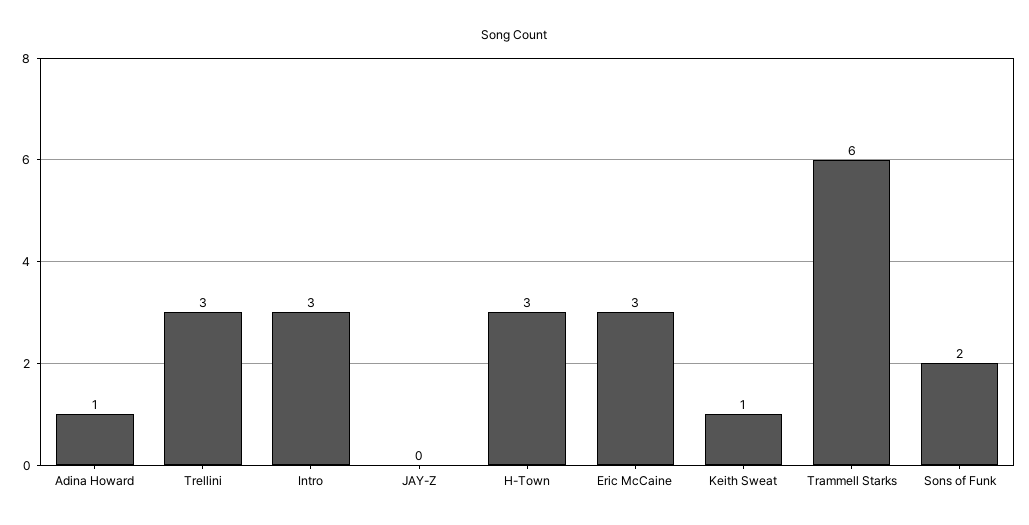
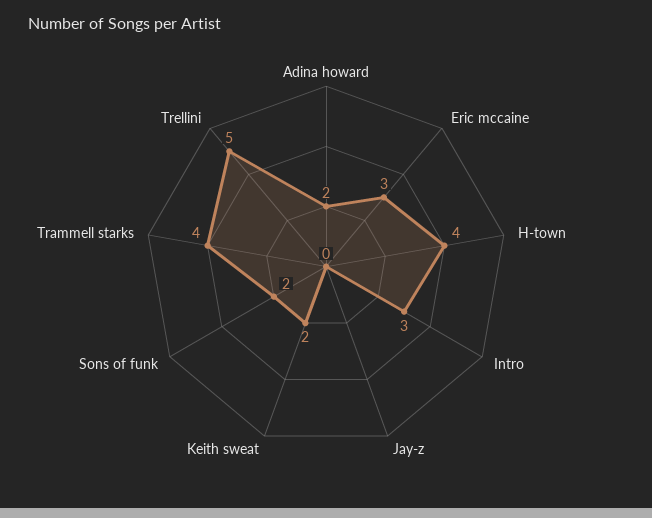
  {
-   "Adina Howard": 1,
+   "Adina Howard": 2,
-   "Trellini": 3,
+   "Trellini": 5,
    "Intro": 3,
    "JAY-Z": 0,
-   "H-Town": 3,
+   "H-Town": 4,
    "Eric McCaine": 3,
-   "Keith Sweat": 1,
+   "Keith Sweat": 2,
-   "Trammell Starks": 6,
+   "Trammell Starks": 4,
    "Sons of Funk": 2
  }

